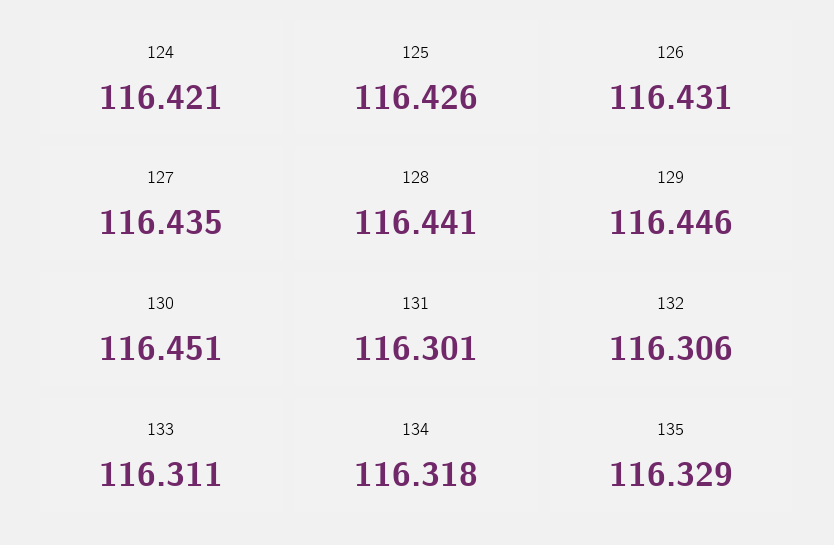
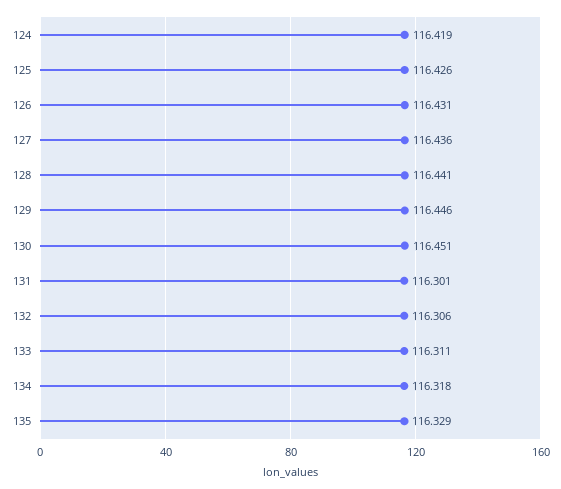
  {
-   "124": 116.421,
+   "124": 116.419,
    "125": 116.426,
    "126": 116.431,
-   "127": 116.435,
+   "127": 116.436,
    "128": 116.441,
    "129": 116.446,
    "130": 116.451,
    "131": 116.301,
    "132": 116.306,
    "133": 116.311,
    "134": 116.318,
    "135": 116.329
  }

